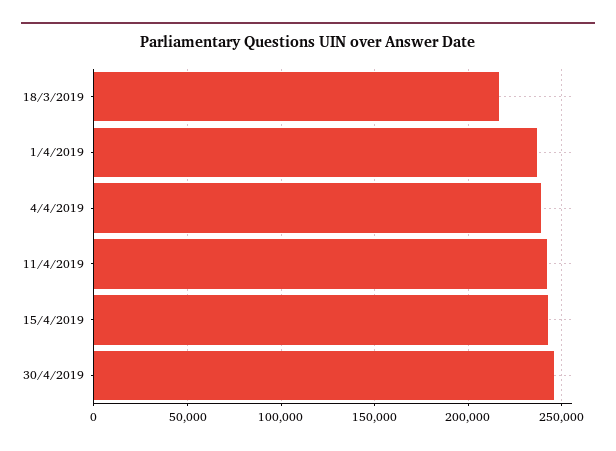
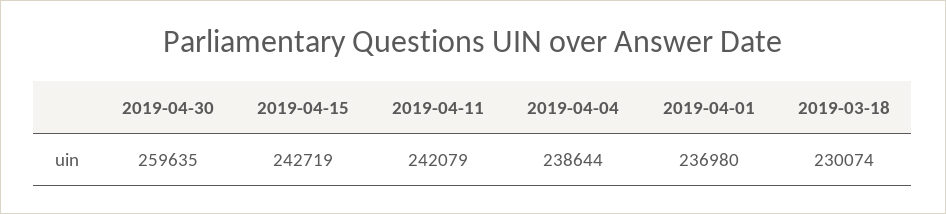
  {
-   "18/3/2019": 215000,
+   "18/3/2019": 230074,
    "1/4/2019": 236980,
    "4/4/2019": 238644,
    "11/4/2019": 242079,
    "15/4/2019": 242719,
-   "30/4/2019": 245000
+   "30/4/2019": 259635
  }

